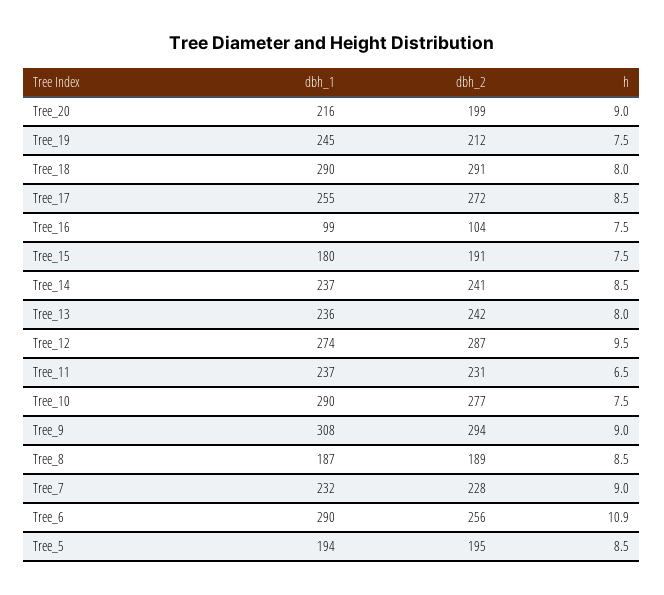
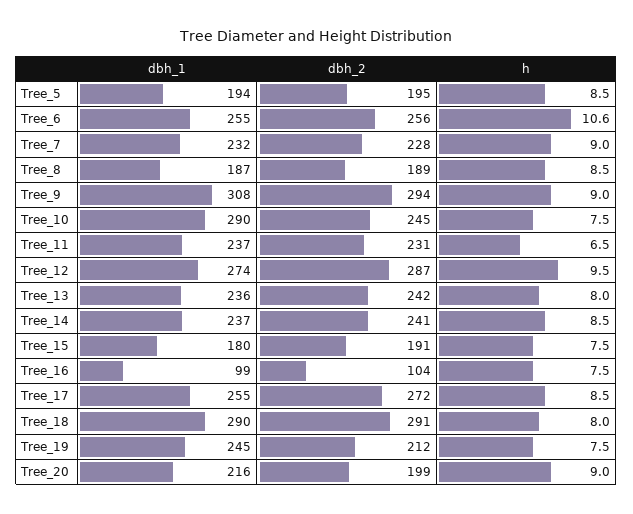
  {
    "dbh_1": {
      "Tree_20": 216,
      "Tree_19": 245,
      "Tree_18": 290,
      "Tree_17": 255,
      "Tree_16": 99,
      "Tree_15": 180,
      "Tree_14": 237,
      "Tree_13": 236,
      "Tree_12": 274,
      "Tree_11": 237,
      "Tree_10": 290,
      "Tree_9": 308,
      "Tree_8": 187,
      "Tree_7": 232,
-     "Tree_6": 290,
+     "Tree_6": 255,
      "Tree_5": 194
    },
    "dbh_2": {
      "Tree_20": 199,
      "Tree_19": 212,
      "Tree_18": 291,
      "Tree_17": 272,
      "Tree_16": 104,
      "Tree_15": 191,
      "Tree_14": 241,
      "Tree_13": 242,
      "Tree_12": 287,
      "Tree_11": 231,
-     "Tree_10": 277,
+     "Tree_10": 245,
      "Tree_9": 294,
      "Tree_8": 189,
      "Tree_7": 228,
      "Tree_6": 256,
      "Tree_5": 195
    },
    "h": {
      "Tree_20": 9,
      "Tree_19": 7.5,
      "Tree_18": 8,
      "Tree_17": 8.5,
      "Tree_16": 7.5,
      "Tree_15": 7.5,
      "Tree_14": 8.5,
      "Tree_13": 8,
      "Tree_12": 9.5,
      "Tree_11": 6.5,
      "Tree_10": 7.5,
      "Tree_9": 9,
      "Tree_8": 8.5,
      "Tree_7": 9,
-     "Tree_6": 10.9,
+     "Tree_6": 10.6,
      "Tree_5": 8.5
    }
  }

